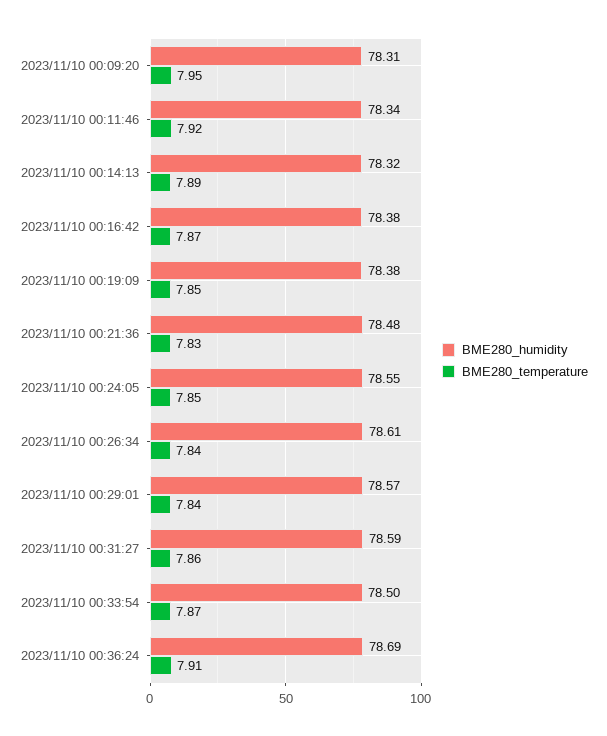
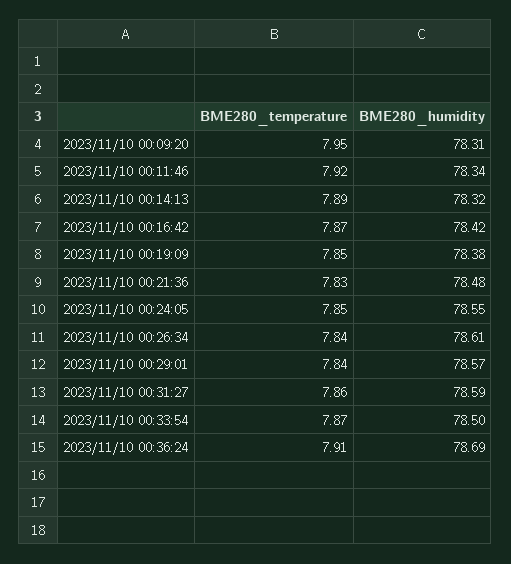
  {
    "BME280_humidity": {
      "2023/11/10 00:09:20": 78.31,
      "2023/11/10 00:11:46": 78.34,
      "2023/11/10 00:14:13": 78.32,
-     "2023/11/10 00:16:42": 78.38,
+     "2023/11/10 00:16:42": 78.42,
      "2023/11/10 00:19:09": 78.38,
      "2023/11/10 00:21:36": 78.48,
      "2023/11/10 00:24:05": 78.55,
      "2023/11/10 00:26:34": 78.61,
      "2023/11/10 00:29:01": 78.57,
      "2023/11/10 00:31:27": 78.59,
      "2023/11/10 00:33:54": 78.5,
      "2023/11/10 00:36:24": 78.69
    },
    "BME280_temperature": {
      "2023/11/10 00:09:20": 7.95,
      "2023/11/10 00:11:46": 7.92,
      "2023/11/10 00:14:13": 7.89,
      "2023/11/10 00:16:42": 7.87,
      "2023/11/10 00:19:09": 7.85,
      "2023/11/10 00:21:36": 7.83,
      "2023/11/10 00:24:05": 7.85,
      "2023/11/10 00:26:34": 7.84,
      "2023/11/10 00:29:01": 7.84,
      "2023/11/10 00:31:27": 7.86,
      "2023/11/10 00:33:54": 7.87,
      "2023/11/10 00:36:24": 7.91
    }
  }

